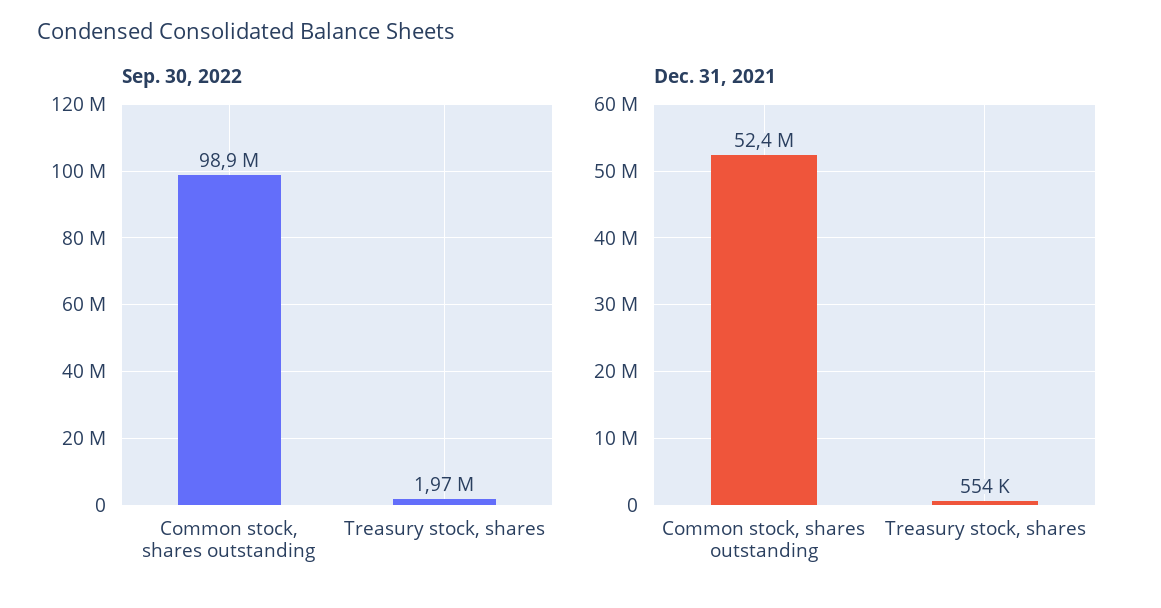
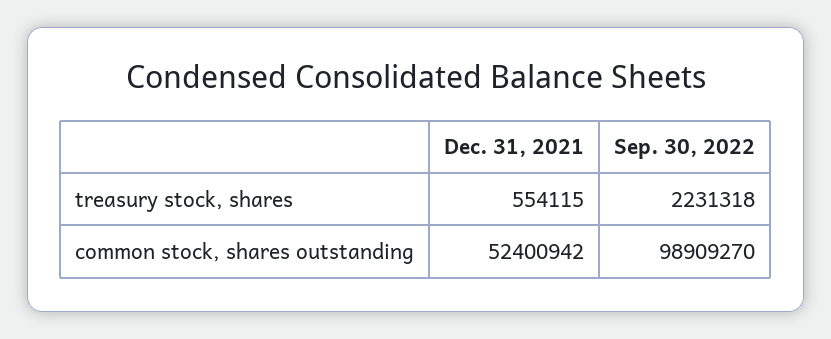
  {
    "Sep. 30, 2022": {
      "Common stock, shares outstanding": 98909270,
-     "Treasury stock, shares": 1970000
+     "Treasury stock, shares": 2231318
    },
    "Dec. 31, 2021": {
      "Common stock, shares outstanding": 52400942,
      "Treasury stock, shares": 554115
    }
  }

